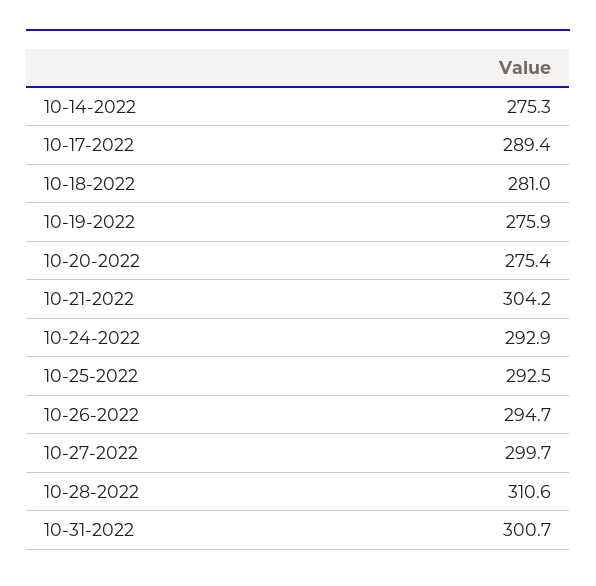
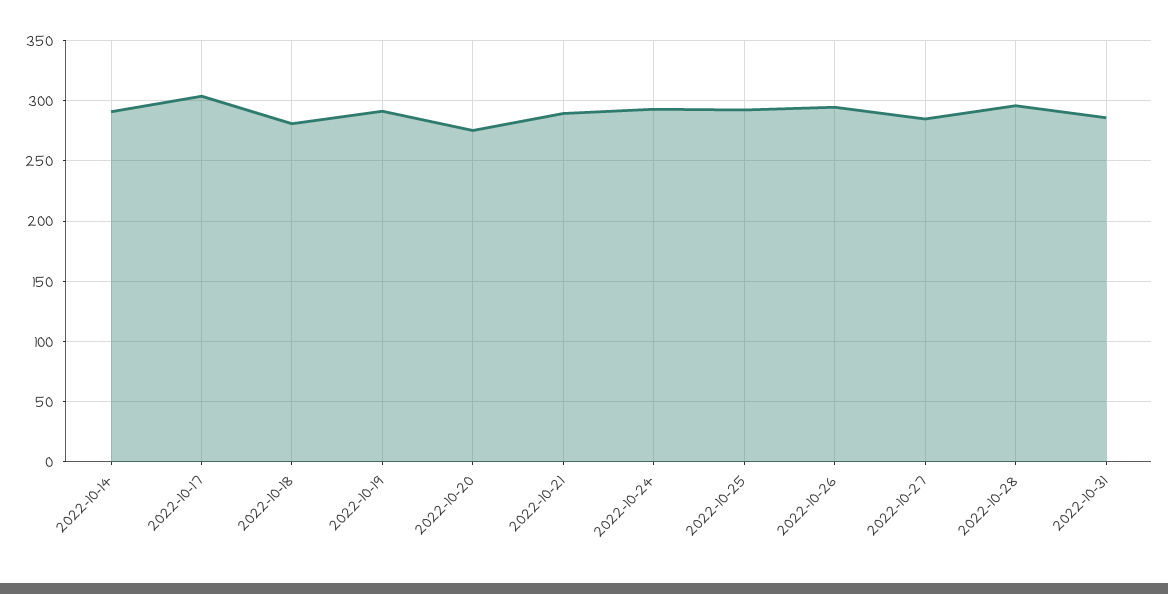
  {
-   "10-14-2022": 275.3,
+   "10-14-2022": 290,
-   "10-17-2022": 289.4,
+   "10-17-2022": 305,
    "10-18-2022": 281,
-   "10-19-2022": 275.9,
+   "10-19-2022": 290,
    "10-20-2022": 275.4,
-   "10-21-2022": 304.2,
+   "10-21-2022": 290,
    "10-24-2022": 292.9,
    "10-25-2022": 292.5,
    "10-26-2022": 294.7,
-   "10-27-2022": 299.7,
+   "10-27-2022": 285,
-   "10-28-2022": 310.6,
+   "10-28-2022": 295,
-   "10-31-2022": 300.7
+   "10-31-2022": 285
  }

